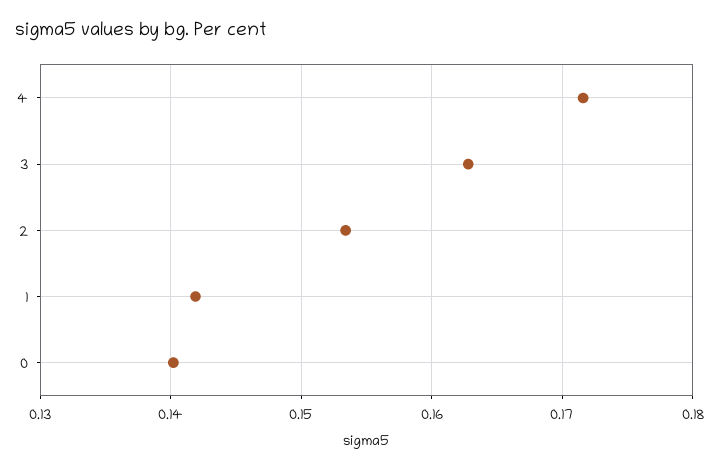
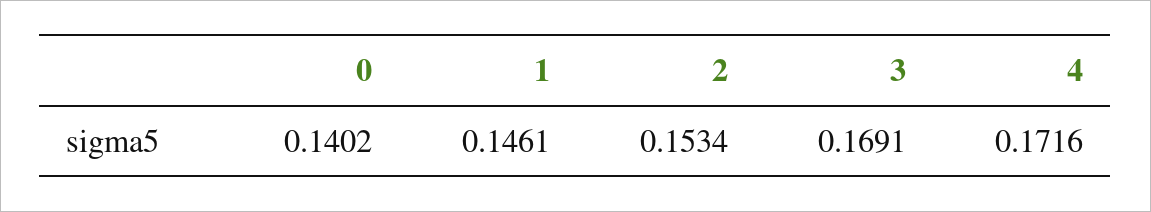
  {
    "4": 0.1716,
-   "3": 0.163,
+   "3": 0.1691,
    "2": 0.1534,
-   "1": 0.142,
+   "1": 0.1461,
    "0": 0.1402
  }

